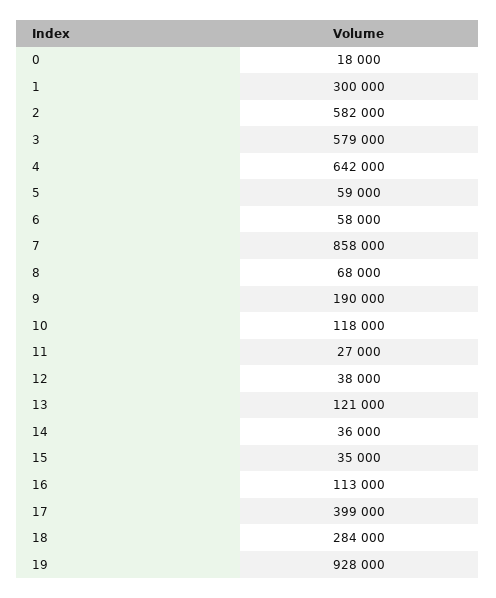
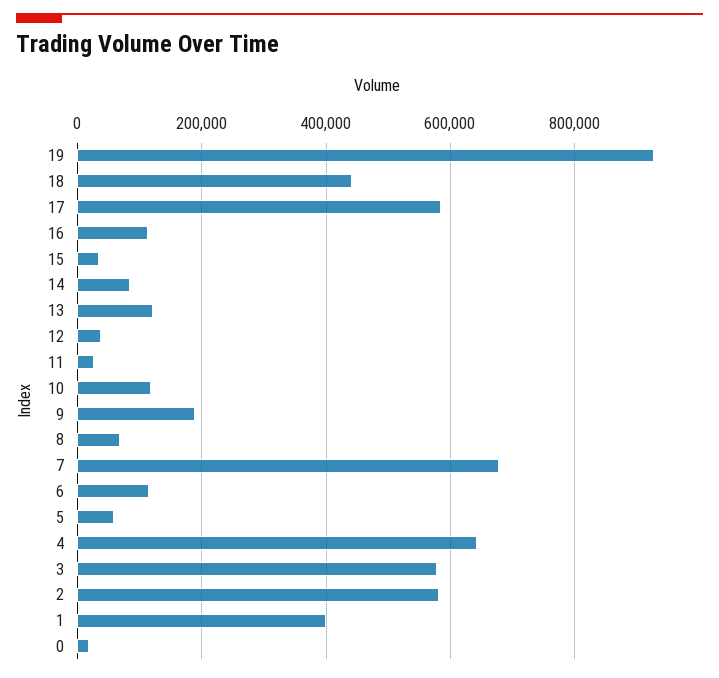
  {
    "0": 18000,
-   "1": 300000,
+   "1": 400000,
    "2": 582000,
    "3": 579000,
    "4": 642000,
    "5": 59000,
-   "6": 58000,
+   "6": 120000,
-   "7": 858000,
+   "7": 680000,
    "8": 68000,
    "9": 190000,
    "10": 118000,
    "11": 27000,
    "12": 38000,
    "13": 121000,
-   "14": 36000,
+   "14": 80000,
    "15": 35000,
    "16": 113000,
-   "17": 399000,
+   "17": 580000,
-   "18": 284000,
+   "18": 440000,
    "19": 928000
  }

